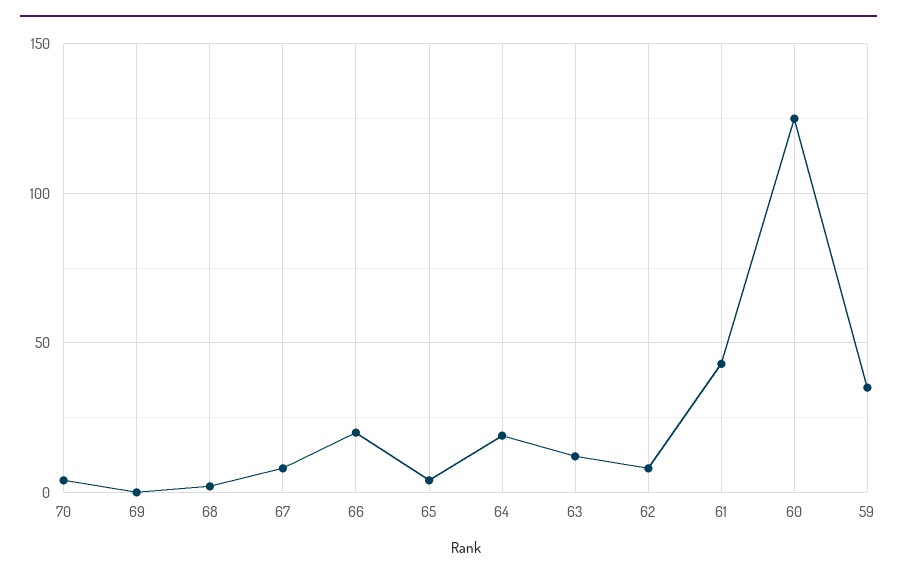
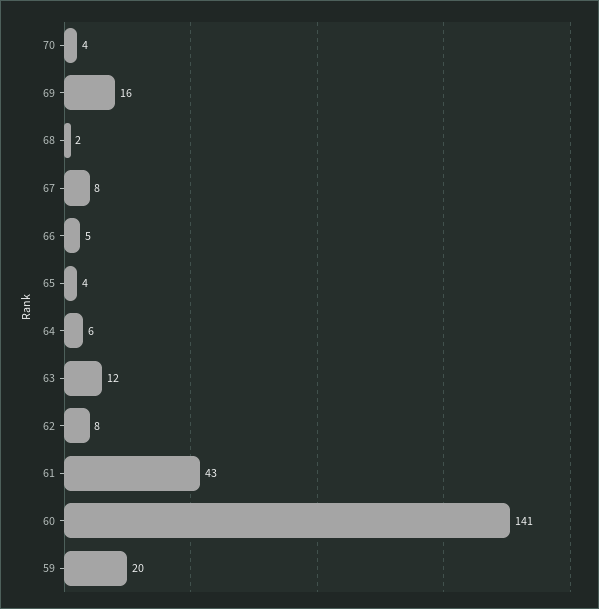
  {
    "70": 4,
-   "69": 0,
+   "69": 16,
    "68": 2,
    "67": 8,
-   "66": 20,
+   "66": 5,
    "65": 4,
-   "64": 20,
+   "64": 6,
    "63": 12,
    "62": 8,
    "61": 43,
-   "60": 125,
+   "60": 141,
-   "59": 35
+   "59": 20
  }

